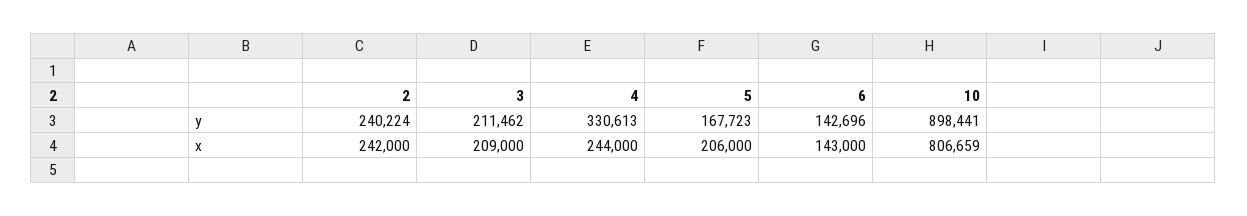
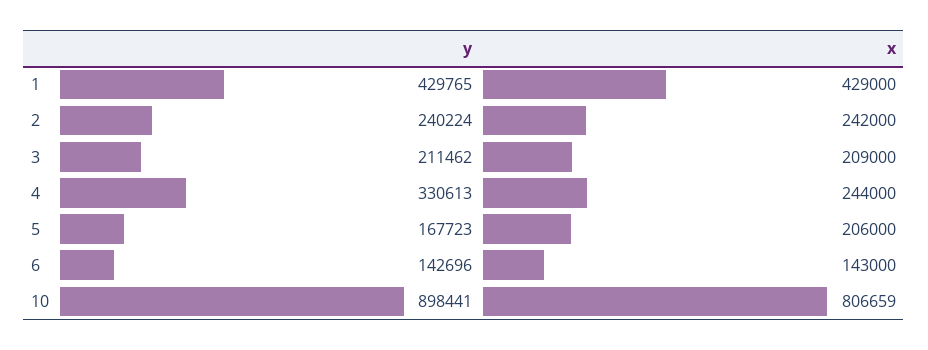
  {
    "2": {
      "y": 240224,
      "x": 242000
    },
    "3": {
      "y": 211462,
      "x": 209000
    },
    "4": {
      "y": 330613,
      "x": 244000
    },
    "5": {
      "y": 167723,
      "x": 206000
    },
    "6": {
      "y": 142696,
      "x": 143000
    },
    "10": {
      "y": 898441,
      "x": 806659
-   }
+   },
+   "1": {
+     "y": 429765,
+     "x": 429000
+   }
  }

